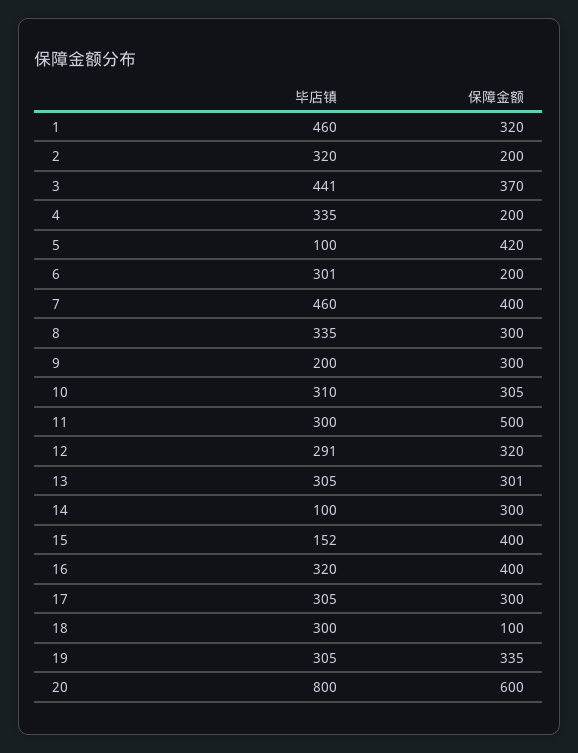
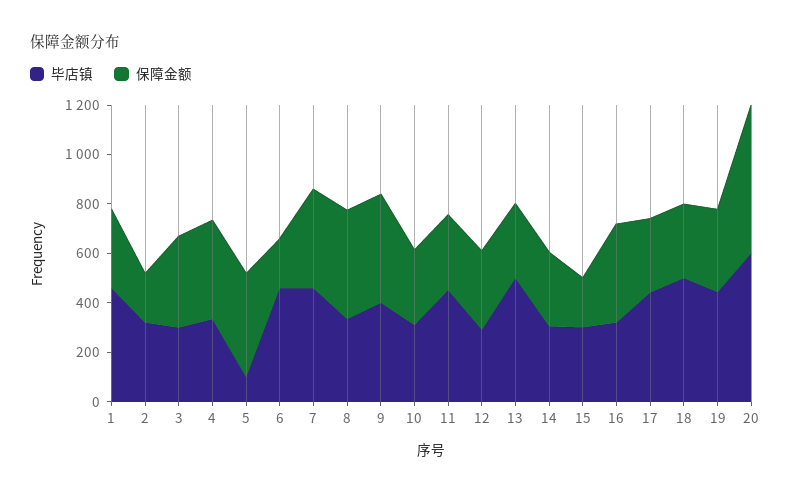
  {
    "毕店镇": {
      "1": 460,
      "2": 320,
-     "3": 441,
+     "3": 300,
      "4": 335,
      "5": 100,
-     "6": 301,
+     "6": 450,
      "7": 460,
      "8": 335,
-     "9": 200,
+     "9": 400,
      "10": 310,
-     "11": 300,
+     "11": 450,
      "12": 291,
-     "13": 305,
+     "13": 500,
-     "14": 100,
+     "14": 300,
-     "15": 152,
+     "15": 300,
      "16": 320,
-     "17": 305,
+     "17": 450,
-     "18": 300,
+     "18": 500,
-     "19": 305,
+     "19": 450,
-     "20": 800
+     "20": 600
    },
    "保障金额": {
      "1": 320,
      "2": 200,
      "3": 370,
-     "4": 200,
+     "4": 400,
      "5": 420,
      "6": 200,
      "7": 400,
-     "8": 300,
+     "8": 450,
-     "9": 300,
+     "9": 450,
      "10": 305,
-     "11": 500,
+     "11": 300,
      "12": 320,
      "13": 301,
      "14": 300,
-     "15": 400,
+     "15": 200,
      "16": 400,
      "17": 300,
-     "18": 100,
+     "18": 300,
      "19": 335,
      "20": 600
    }
  }

